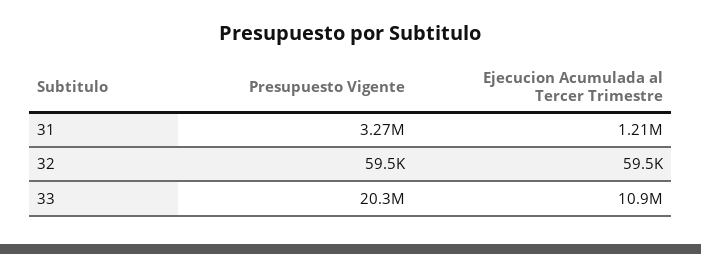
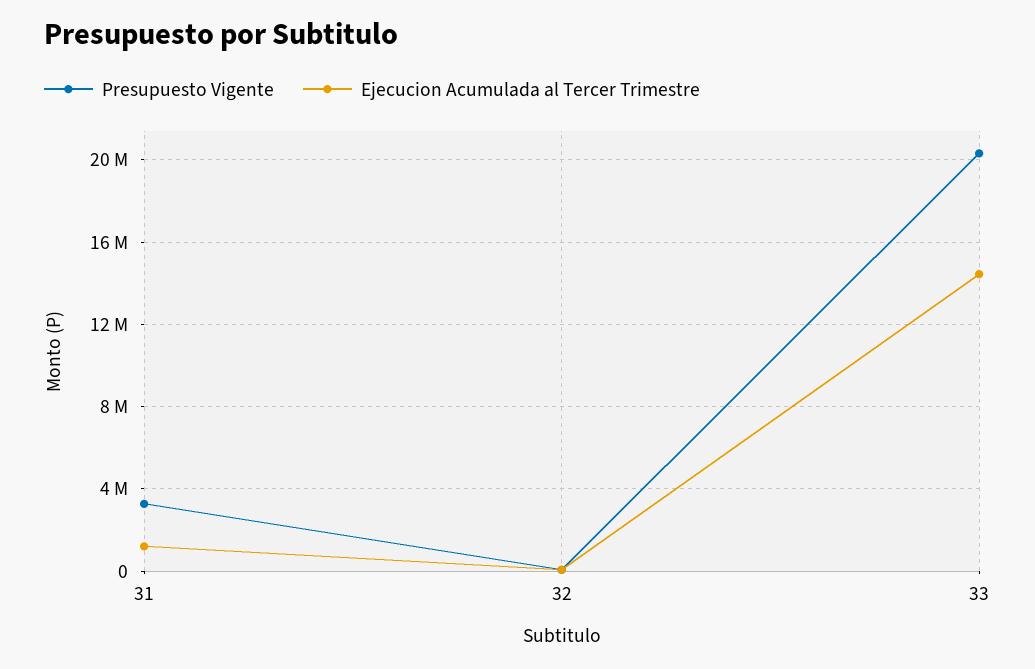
  {
    "Presupuesto Vigente": {
      "31": 3270000,
      "32": 59500,
      "33": 20300000
    },
    "Ejecucion Acumulada al Tercer Trimestre": {
      "31": 1210000,
      "32": 59500,
-     "33": 10900000
+     "33": 14500000
    }
  }

